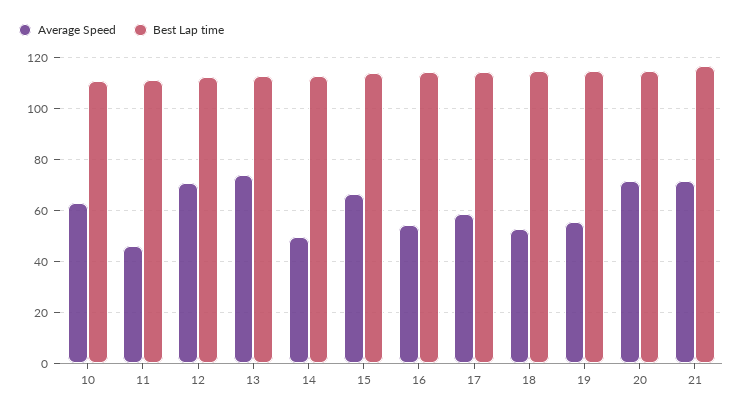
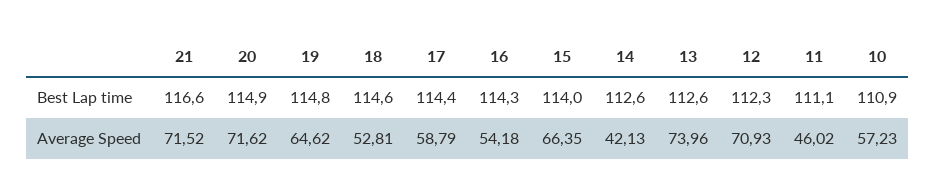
  {
    "Average Speed": {
-     "10": 62.5,
+     "10": 57.23,
      "11": 46.02,
      "12": 70.93,
      "13": 73.96,
-     "14": 50,
+     "14": 42.13,
      "15": 66.35,
      "16": 54.18,
      "17": 58.79,
      "18": 52.81,
-     "19": 55,
+     "19": 64.62,
      "20": 71.62,
      "21": 71.52
    },
    "Best Lap time": {
      "10": 110.9,
      "11": 111.1,
      "12": 112.3,
      "13": 112.6,
      "14": 112.6,
      "15": 114,
      "16": 114.3,
      "17": 114.4,
      "18": 114.6,
      "19": 114.8,
      "20": 114.9,
      "21": 116.6
    }
  }

